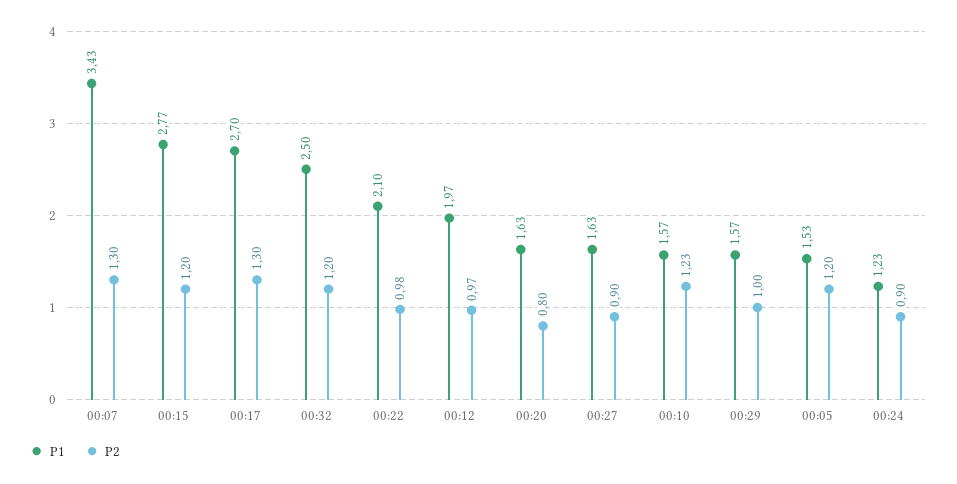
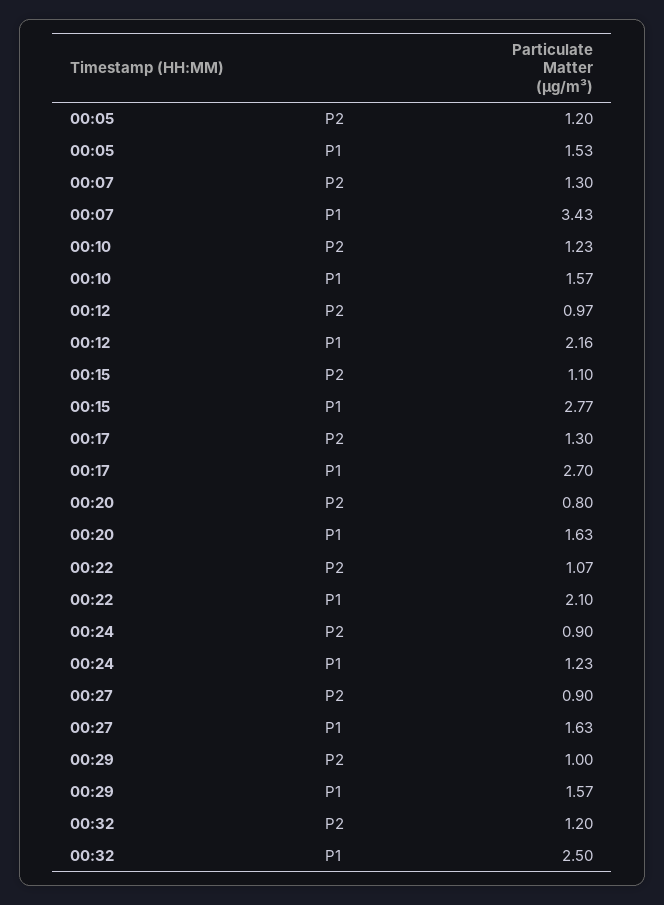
  {
    "P1": {
      "00:07": 3.43,
      "00:15": 2.77,
      "00:17": 2.7,
      "00:32": 2.5,
      "00:22": 2.1,
-     "00:12": 1.97,
+     "00:12": 2.16,
      "00:20": 1.63,
      "00:27": 1.63,
      "00:10": 1.57,
      "00:29": 1.57,
      "00:05": 1.53,
      "00:24": 1.23
    },
    "P2": {
      "00:07": 1.3,
-     "00:15": 1.2,
+     "00:15": 1.1,
      "00:17": 1.3,
      "00:32": 1.2,
-     "00:22": 0.98,
+     "00:22": 1.07,
      "00:12": 0.97,
      "00:20": 0.8,
      "00:27": 0.9,
      "00:10": 1.23,
      "00:29": 1,
      "00:05": 1.2,
      "00:24": 0.9
    }
  }

